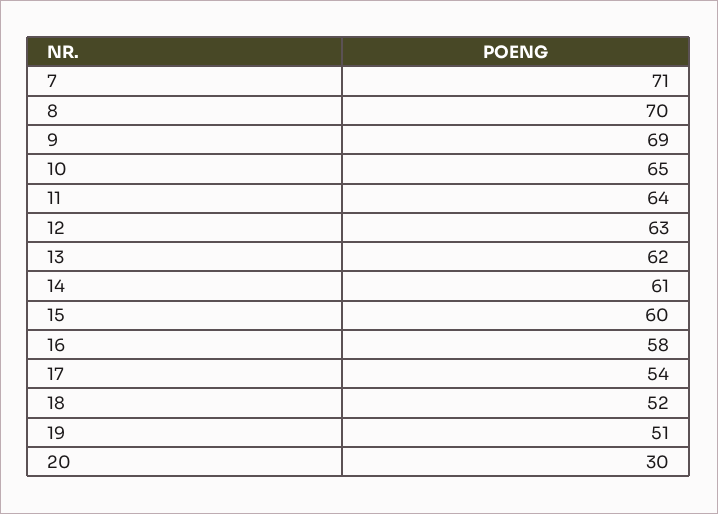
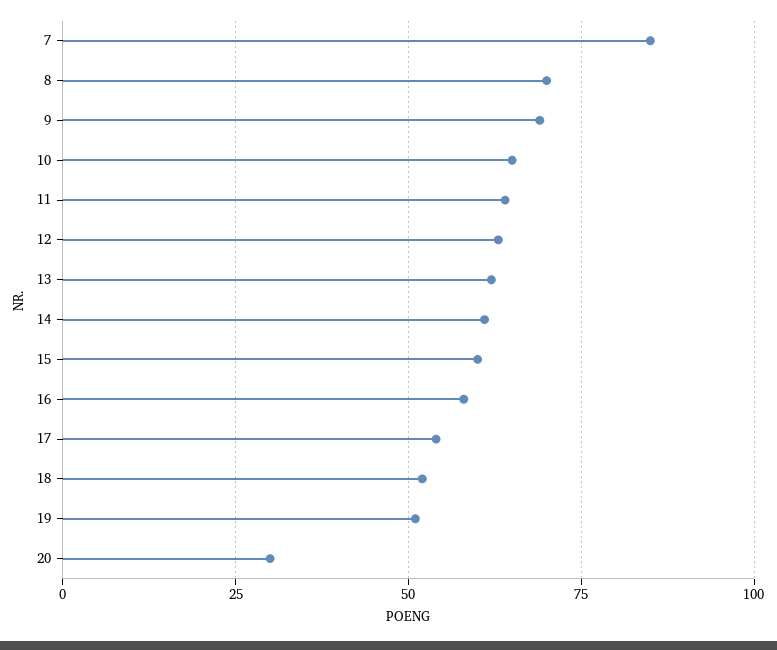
  {
-   "7": 71,
+   "7": 85,
    "8": 70,
    "9": 69,
    "10": 65,
    "11": 64,
    "12": 63,
    "13": 62,
    "14": 61,
    "15": 60,
    "16": 58,
    "17": 54,
    "18": 52,
    "19": 51,
    "20": 30
  }

